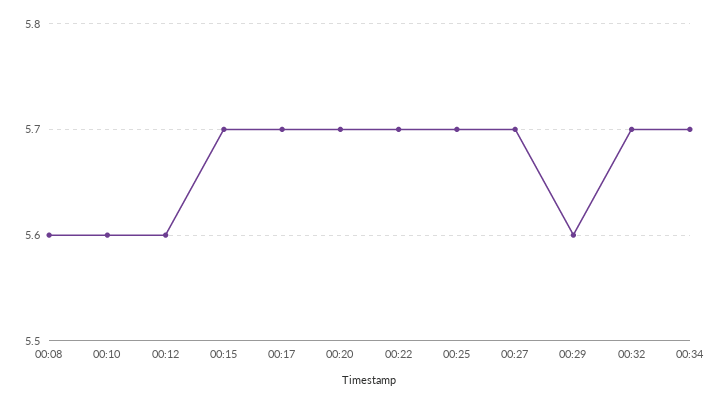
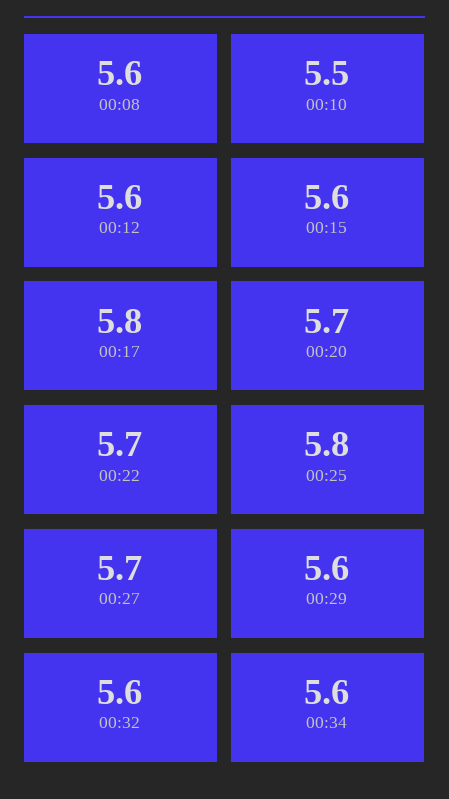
  {
    "00:08": 5.6,
-   "00:10": 5.6,
+   "00:10": 5.5,
    "00:12": 5.6,
-   "00:15": 5.7,
+   "00:15": 5.6,
-   "00:17": 5.7,
+   "00:17": 5.8,
    "00:20": 5.7,
    "00:22": 5.7,
-   "00:25": 5.7,
+   "00:25": 5.8,
    "00:27": 5.7,
    "00:29": 5.6,
-   "00:32": 5.7,
+   "00:32": 5.6,
-   "00:34": 5.7
+   "00:34": 5.6
  }

